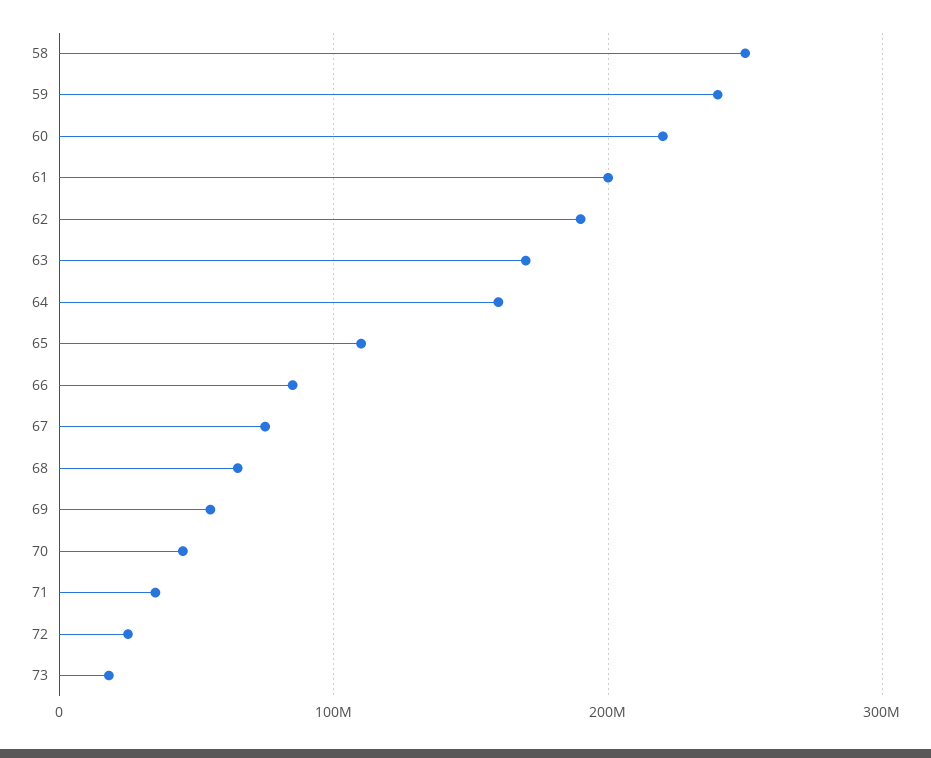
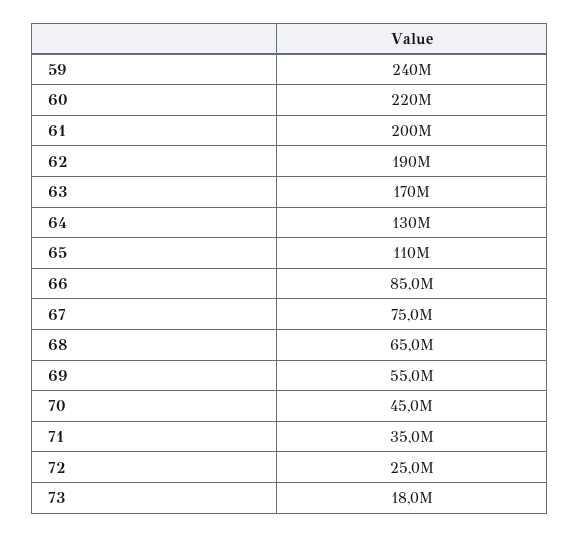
  {
-   "58": 250000000,
    "59": 240000000,
    "60": 220000000,
    "61": 200000000,
    "62": 190000000,
    "63": 170000000,
-   "64": 160000000,
+   "64": 130000000,
    "65": 110000000,
    "66": 85000000,
    "67": 75000000,
    "68": 65000000,
    "69": 55000000,
    "70": 45000000,
    "71": 35000000,
    "72": 25000000,
    "73": 18000000
  }

